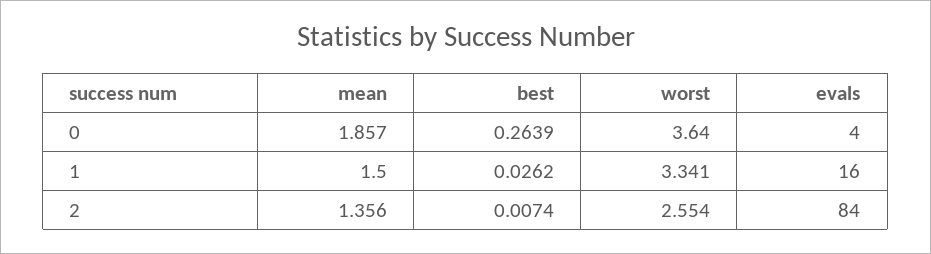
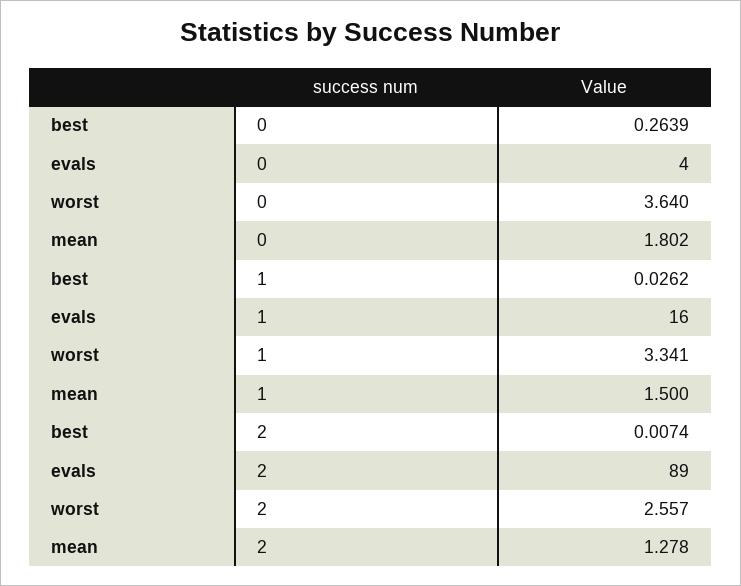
  {
    "mean": {
-     "0": 1.857,
+     "0": 1.802,
      "1": 1.5,
-     "2": 1.356
+     "2": 1.278
    },
    "best": {
      "0": 0.2639,
      "1": 0.0262,
      "2": 0.0074
    },
    "worst": {
      "0": 3.64,
      "1": 3.341,
-     "2": 2.554
+     "2": 2.557
    },
    "evals": {
      "0": 4,
      "1": 16,
-     "2": 84
+     "2": 89
    }
  }

